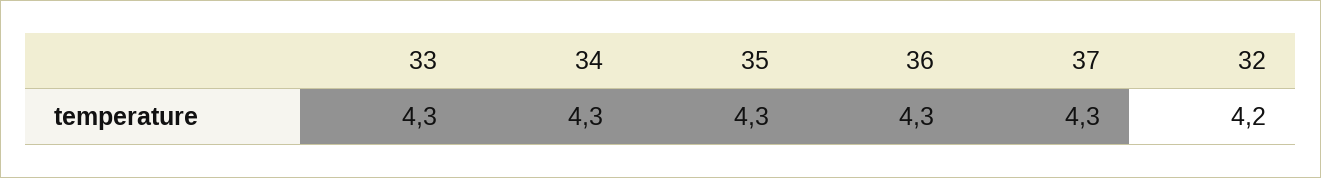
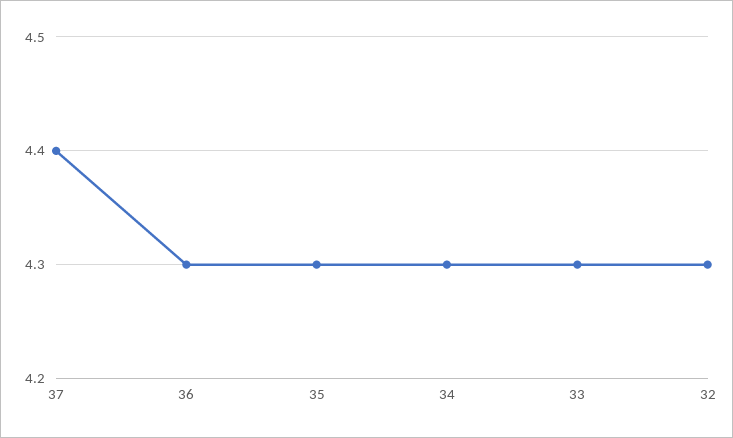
  {
    "33": 4.3,
    "34": 4.3,
    "35": 4.3,
    "36": 4.3,
-   "37": 4.3,
+   "37": 4.4,
-   "32": 4.2
+   "32": 4.3
  }

